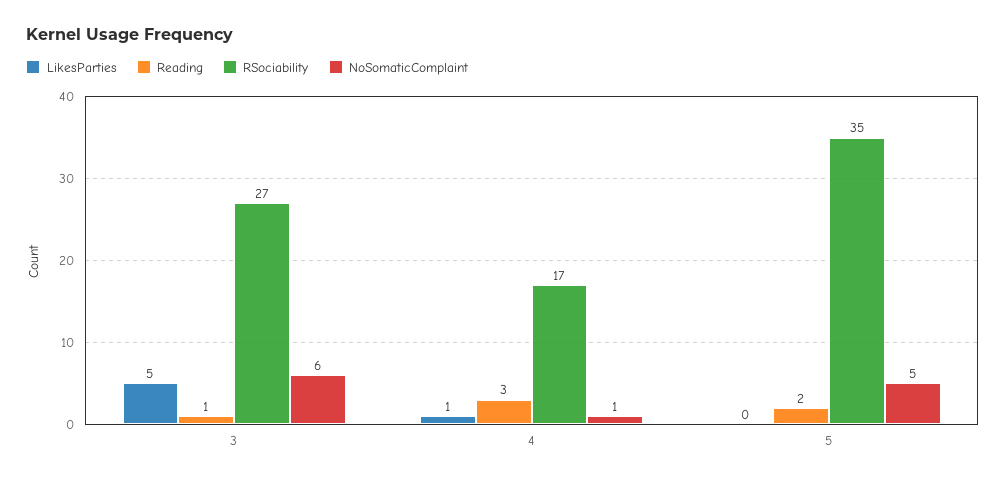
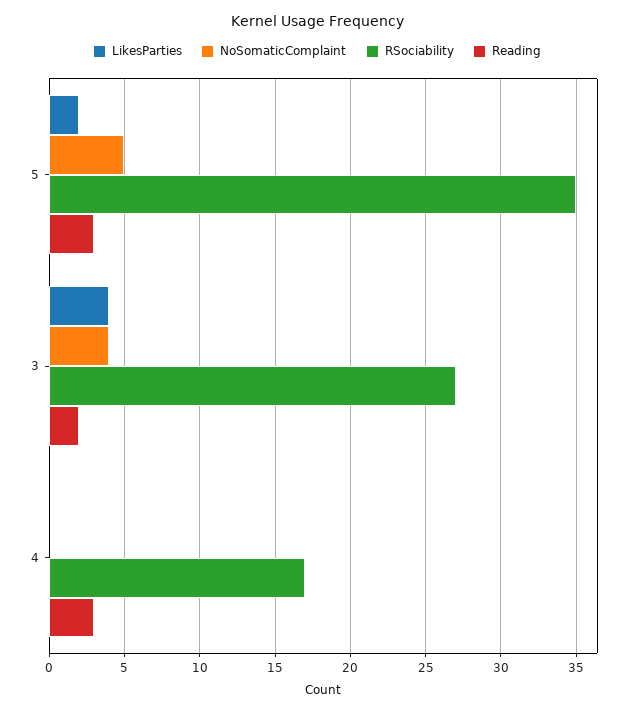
  {
    "LikesParties": {
-     "3": 5,
+     "3": 4,
-     "4": 1,
+     "4": 0,
-     "5": 0
+     "5": 2
    },
    "Reading": {
-     "3": 1,
+     "3": 2,
      "4": 3,
-     "5": 2
+     "5": 3
    },
    "RSociability": {
      "3": 27,
      "4": 17,
      "5": 35
    },
    "NoSomaticComplaint": {
-     "3": 6,
+     "3": 4,
-     "4": 1,
+     "4": 0,
      "5": 5
    }
  }

